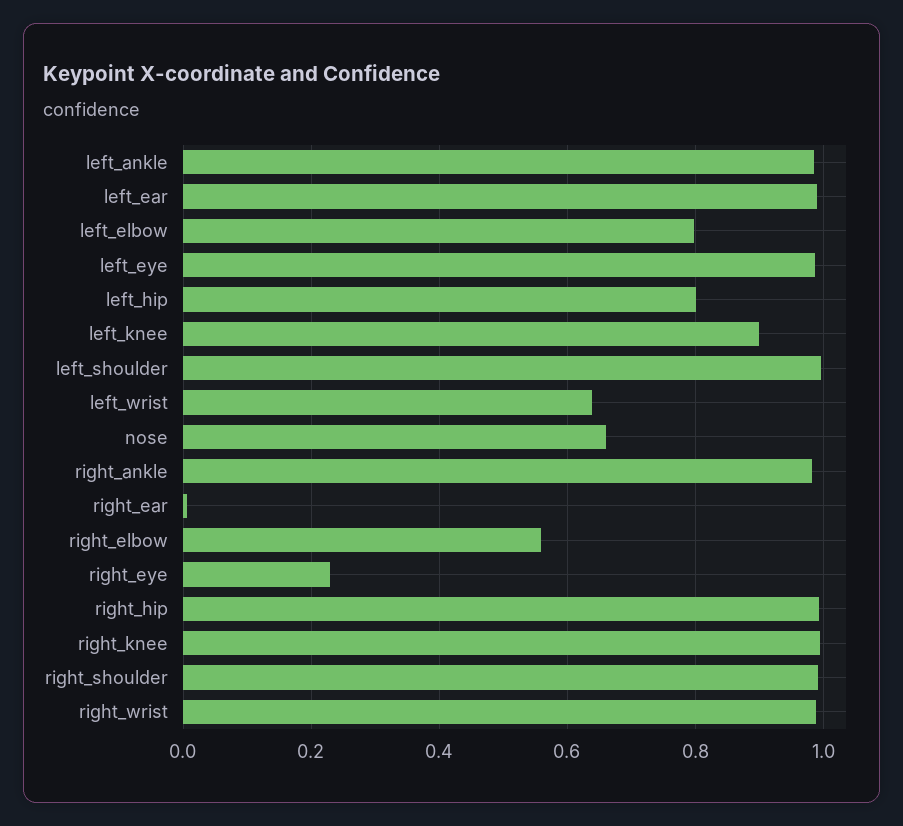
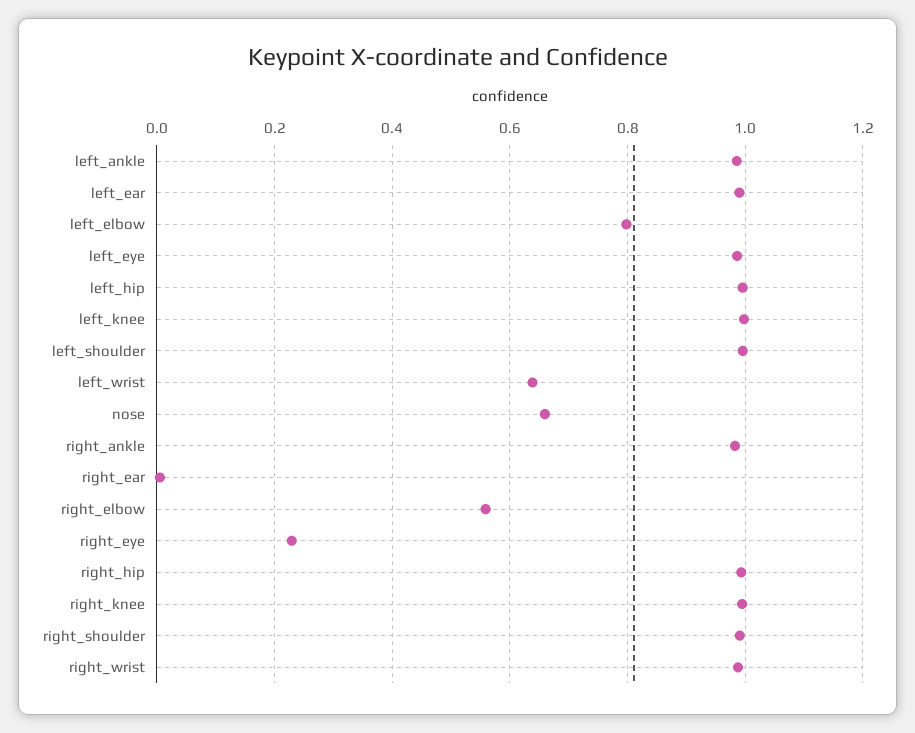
  {
    "left_ankle": 0.98,
    "left_ear": 0.98,
    "left_elbow": 0.8,
    "left_eye": 0.98,
-   "left_hip": 0.8,
+   "left_hip": 1,
-   "left_knee": 0.9,
+   "left_knee": 1,
    "left_shoulder": 1,
    "left_wrist": 0.64,
    "nose": 0.66,
    "right_ankle": 0.98,
    "right_ear": 0,
    "right_elbow": 0.56,
    "right_eye": 0.22,
    "right_hip": 1,
    "right_knee": 1,
    "right_shoulder": 1,
    "right_wrist": 0.98
  }

